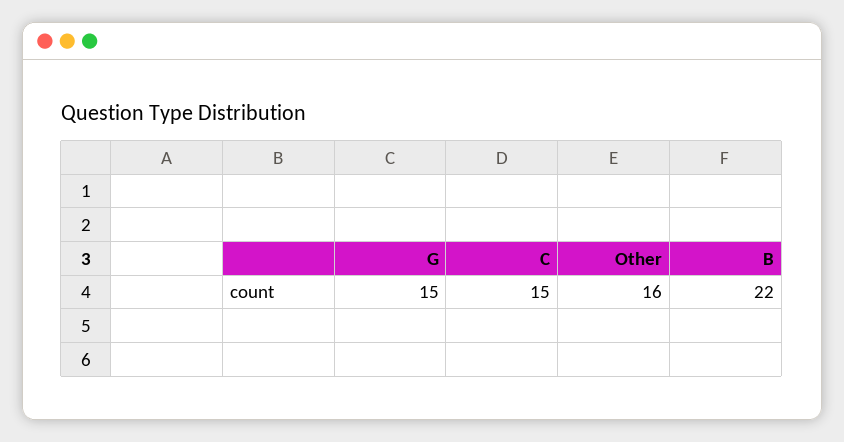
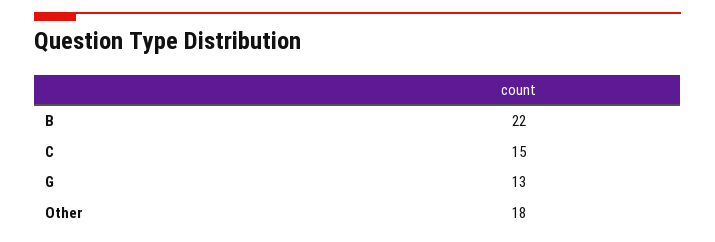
  {
-   "G": 15,
+   "G": 13,
    "C": 15,
-   "Other": 16,
+   "Other": 18,
    "B": 22
  }

